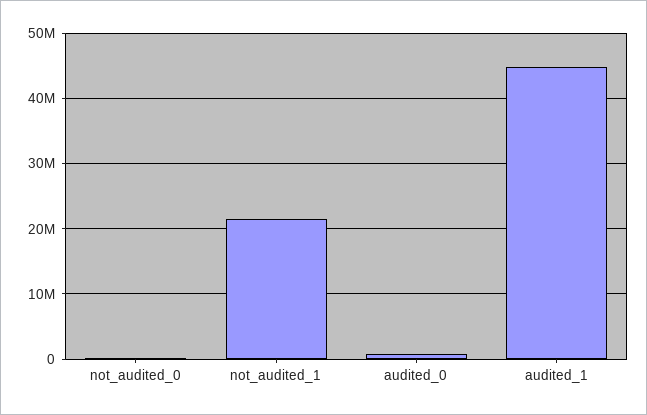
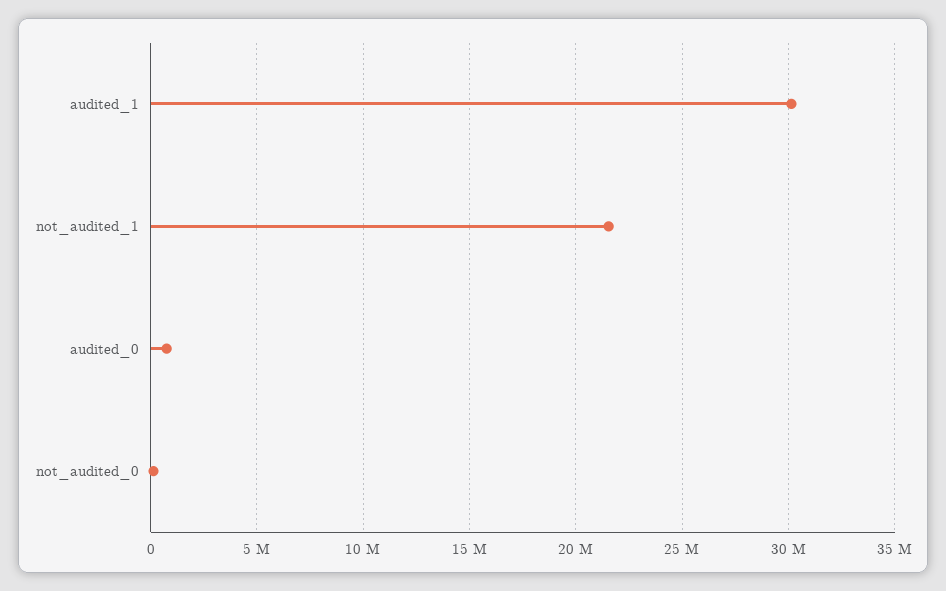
  {
    "not_audited_0": 0,
    "not_audited_1": 21500000,
    "audited_0": 1000000,
-   "audited_1": 45000000
+   "audited_1": 30000000
  }

